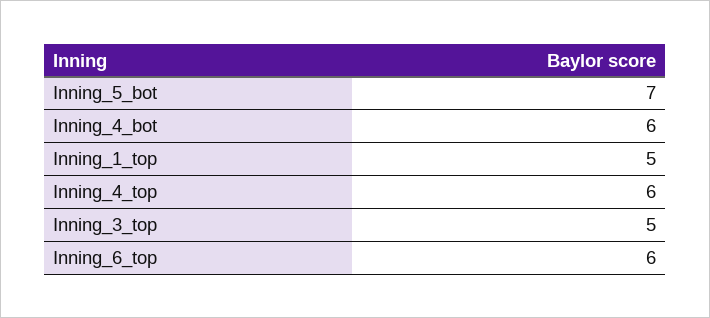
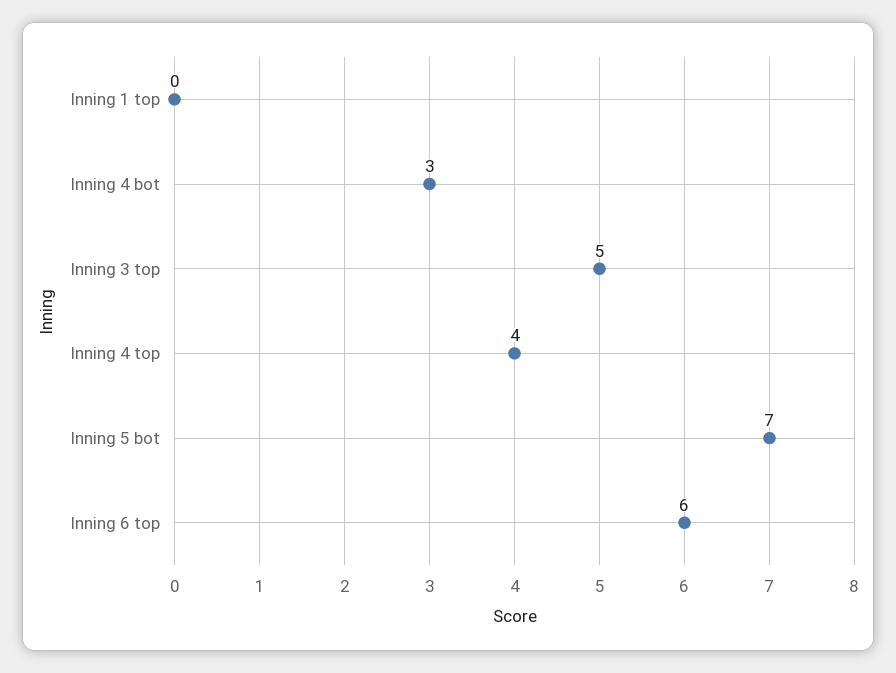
  {
    "Inning_5_bot": 7,
-   "Inning_4_bot": 6,
+   "Inning_4_bot": 3,
-   "Inning_1_top": 5,
+   "Inning_1_top": 0,
-   "Inning_4_top": 6,
+   "Inning_4_top": 4,
    "Inning_3_top": 5,
    "Inning_6_top": 6
  }

